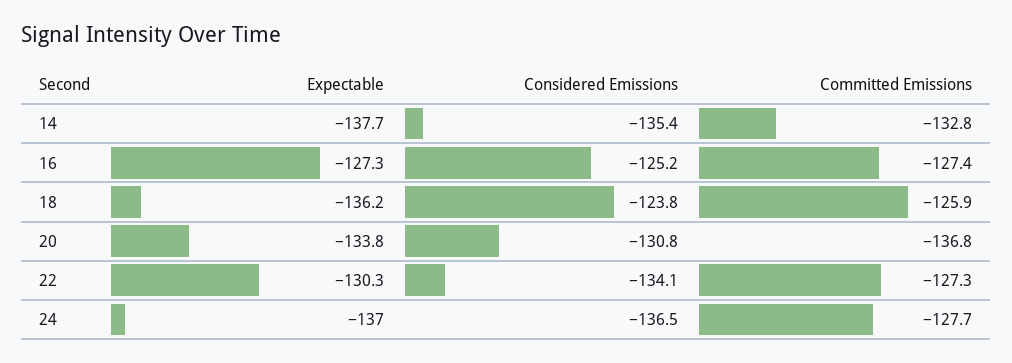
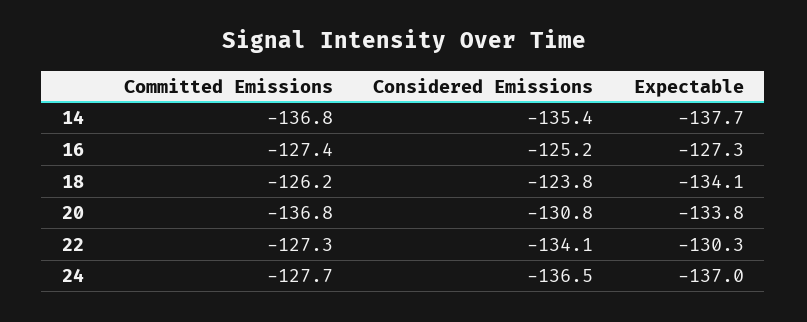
  {
    "Expectable": {
      "14": -137.7,
      "16": -127.3,
-     "18": -136.2,
+     "18": -134.1,
      "20": -133.8,
      "22": -130.3,
      "24": -137
    },
    "Considered Emissions": {
      "14": -135.4,
      "16": -125.2,
      "18": -123.8,
      "20": -130.8,
      "22": -134.1,
      "24": -136.5
    },
    "Committed Emissions": {
-     "14": -132.8,
+     "14": -136.8,
      "16": -127.4,
-     "18": -125.9,
+     "18": -126.2,
      "20": -136.8,
      "22": -127.3,
      "24": -127.7
    }
  }

